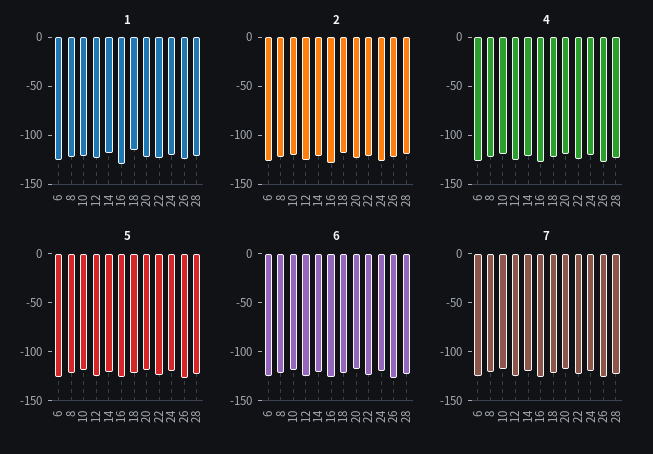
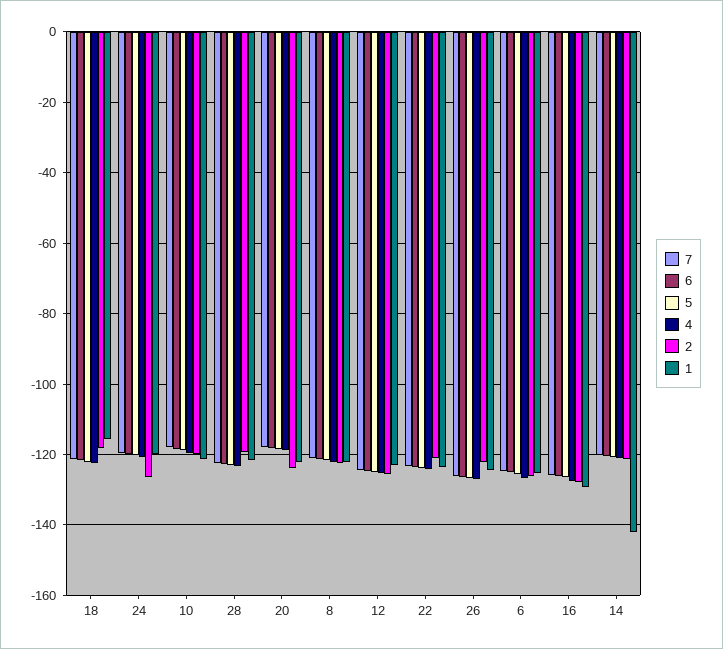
  {
    "1": {
      "6": -126,
      "8": -122,
      "10": -122,
      "12": -122,
-     "14": -120,
+     "14": -142,
      "16": -130,
      "18": -116,
      "20": -122,
      "22": -124,
      "24": -120,
      "26": -124,
      "28": -122
    },
    "2": {
      "6": -126,
      "8": -122,
      "10": -120,
      "12": -126,
      "14": -122,
      "16": -128,
      "18": -118,
      "20": -124,
      "22": -120,
      "24": -126,
      "26": -122,
      "28": -120
    },
    "4": {
      "6": -126,
      "8": -122,
      "10": -120,
      "12": -126,
      "14": -122,
      "16": -128,
      "18": -122,
      "20": -118,
      "22": -124,
      "24": -120,
      "26": -126,
      "28": -124
    },
    "5": {
      "6": -126,
      "8": -122,
      "10": -118,
      "12": -124,
      "14": -120,
      "16": -126,
      "18": -122,
      "20": -118,
      "22": -124,
      "24": -120,
      "26": -126,
      "28": -124
    },
    "6": {
      "6": -126,
      "8": -122,
      "10": -118,
      "12": -124,
      "14": -120,
      "16": -126,
      "18": -122,
      "20": -118,
      "22": -124,
      "24": -120,
      "26": -126,
      "28": -122
    },
    "7": {
      "6": -124,
      "8": -122,
      "10": -118,
      "12": -124,
      "14": -120,
      "16": -126,
      "18": -122,
      "20": -118,
      "22": -124,
      "24": -120,
      "26": -126,
      "28": -122
    }
  }

